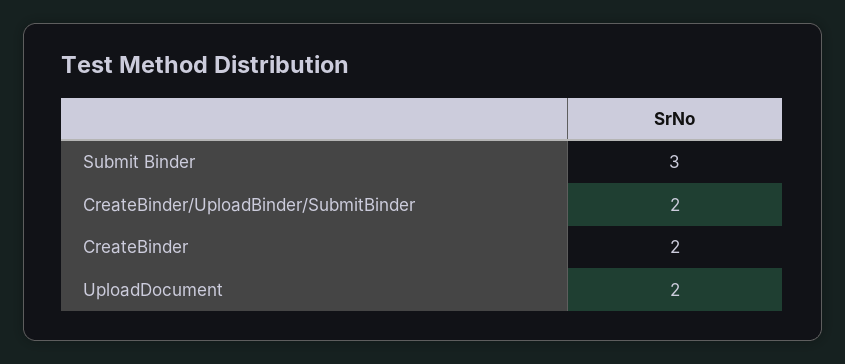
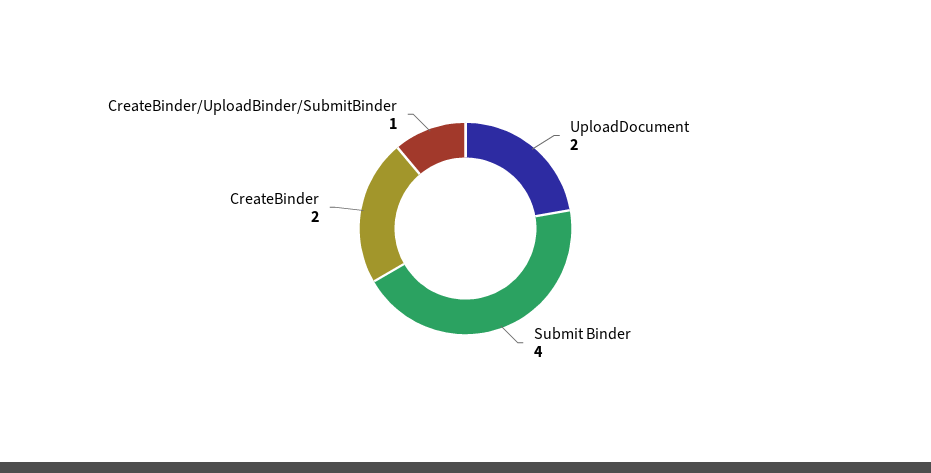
  {
-   "Submit Binder": 3,
+   "Submit Binder": 4,
-   "CreateBinder/UploadBinder/SubmitBinder": 2,
+   "CreateBinder/UploadBinder/SubmitBinder": 1,
    "CreateBinder": 2,
    "UploadDocument": 2
  }

